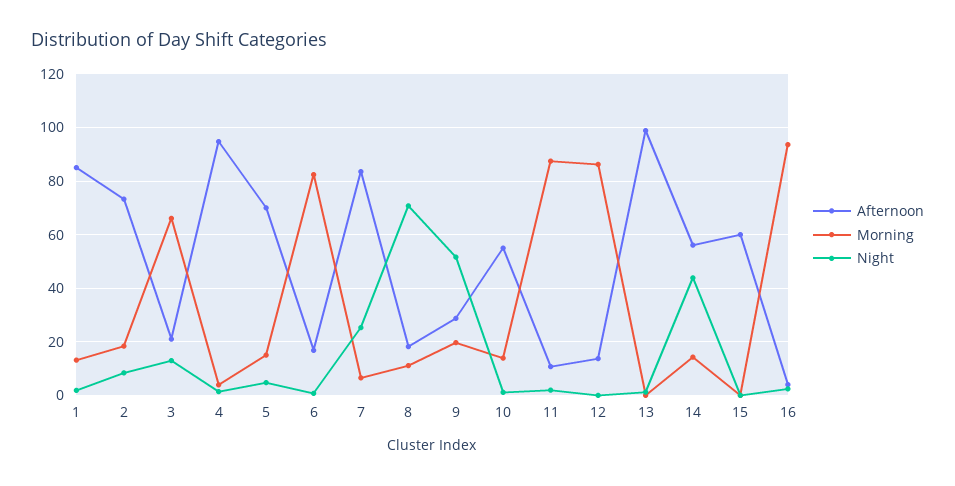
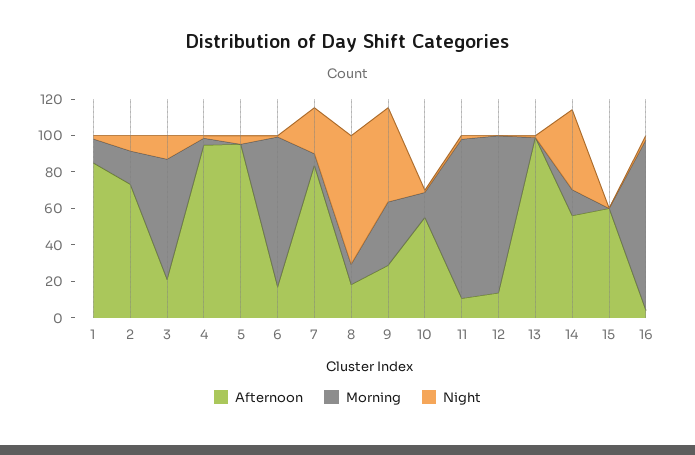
  {
    "Afternoon": {
      "1": 85,
      "2": 72.5,
      "3": 20,
      "4": 95,
-     "5": 70,
+     "5": 95,
      "6": 17.5,
      "7": 82.5,
      "8": 17.5,
      "9": 27.5,
      "10": 55,
      "11": 10,
      "12": 12.5,
      "13": 100,
      "14": 55,
      "15": 60,
      "16": 5
    },
    "Morning": {
      "1": 12.5,
      "2": 17.5,
      "3": 65,
      "4": 5,
-     "5": 15,
+     "5": 0,
      "6": 82.5,
      "7": 7.5,
      "8": 10,
-     "9": 20,
+     "9": 35,
      "10": 15,
      "11": 87.5,
      "12": 87.5,
      "13": 0,
      "14": 15,
      "15": 0,
      "16": 92.5
    },
    "Night": {
      "1": 2.5,
      "2": 7.5,
      "3": 12.5,
      "4": 2.5,
      "5": 5,
      "6": 0,
      "7": 25,
      "8": 70,
      "9": 52.5,
      "10": 0,
      "11": 2.5,
      "12": 0,
      "13": 0,
      "14": 45,
      "15": 0,
      "16": 2.5
    }
  }

